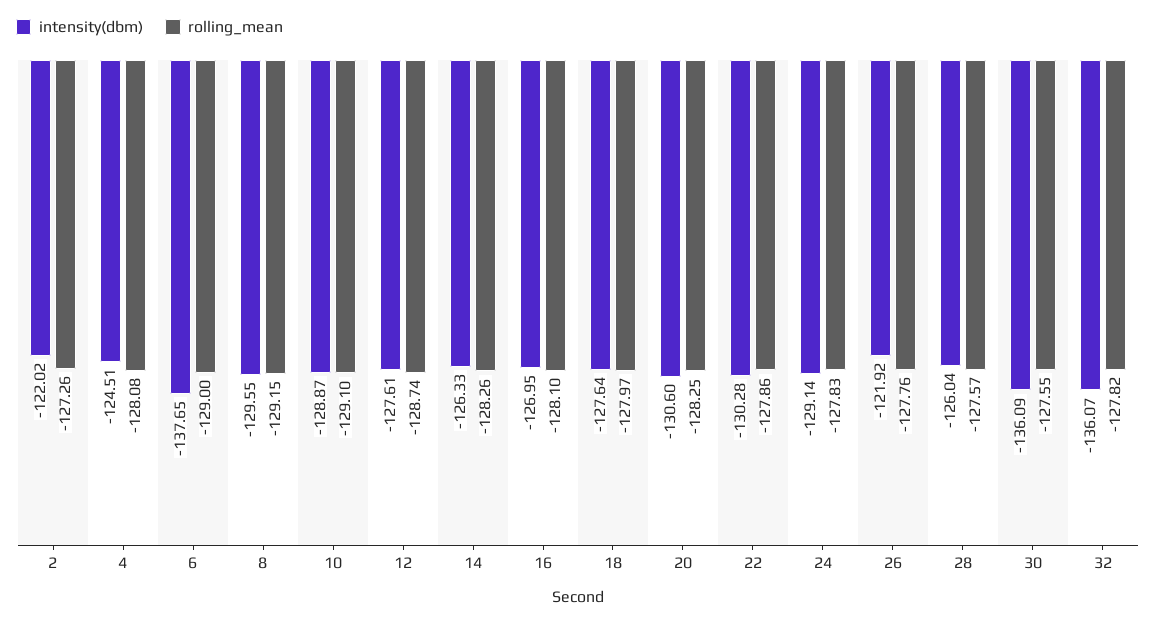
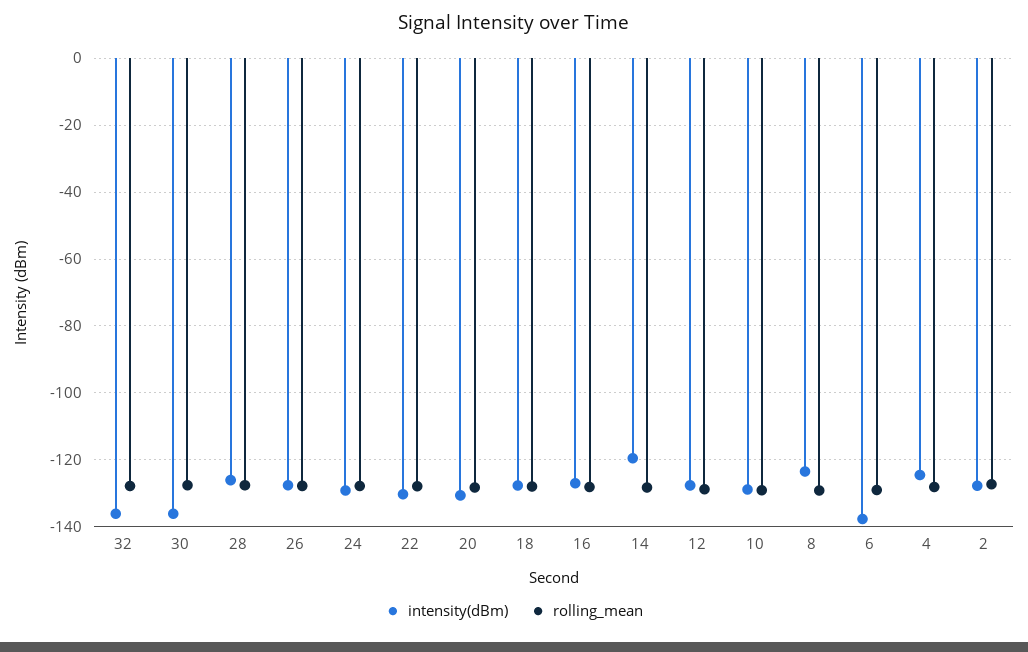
  {
    "intensity(dbm)": {
-     "2": -122.02,
+     "2": -128,
      "4": -124.51,
      "6": -137.65,
-     "8": -129.55,
+     "8": -124,
      "10": -128.87,
      "12": -127.61,
-     "14": -126.33,
+     "14": -120,
      "16": -126.95,
      "18": -127.64,
      "20": -130.6,
      "22": -130.28,
      "24": -129.14,
-     "26": -121.92,
+     "26": -128,
      "28": -126.04,
      "30": -136.09,
      "32": -136.07
    },
    "rolling_mean": {
      "2": -127.26,
      "4": -128.08,
      "6": -129,
      "8": -129.15,
      "10": -129.1,
      "12": -128.74,
      "14": -128.26,
      "16": -128.1,
      "18": -127.97,
      "20": -128.25,
      "22": -127.86,
      "24": -127.83,
      "26": -127.76,
      "28": -127.57,
      "30": -127.55,
      "32": -127.82
    }
  }

